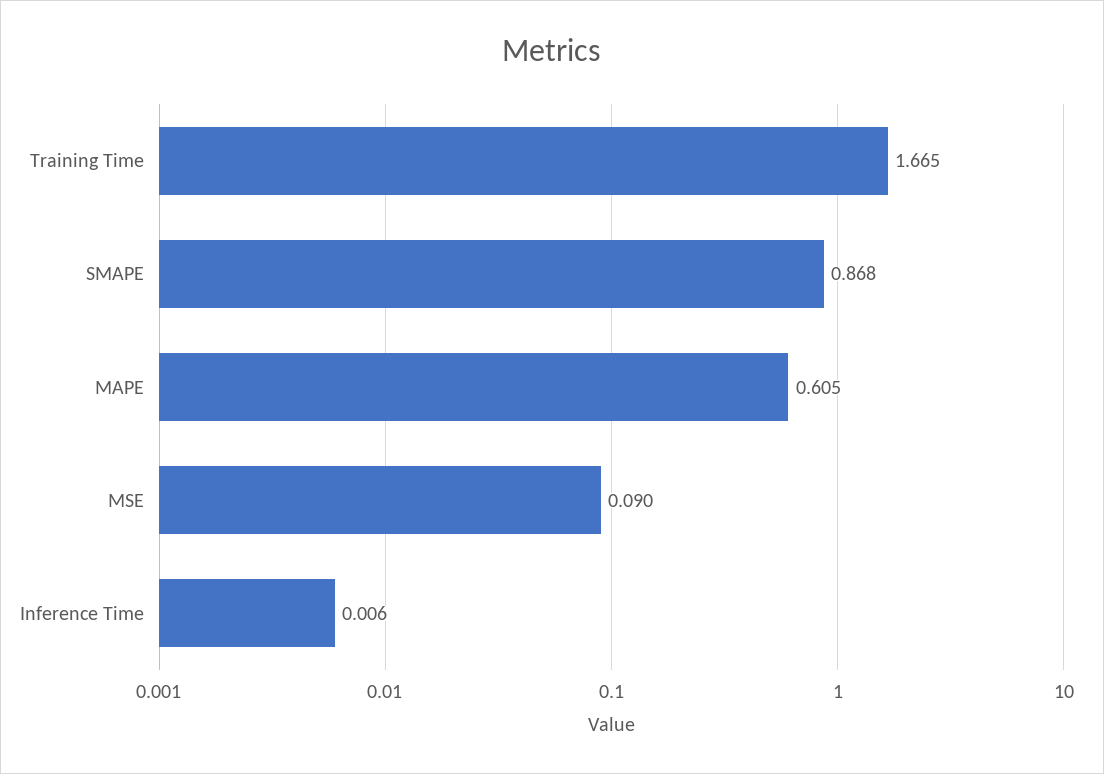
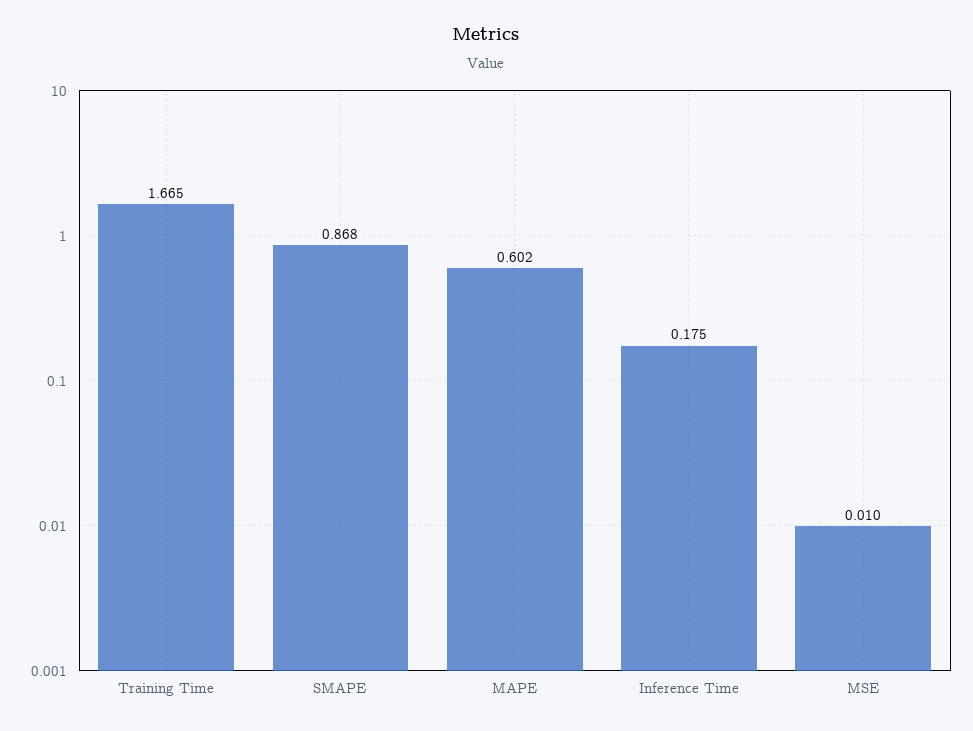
  {
    "Training Time": 1.665,
    "SMAPE": 0.868,
-   "MAPE": 0.605,
+   "MAPE": 0.602,
-   "MSE": 0.09,
+   "MSE": 0.01,
-   "Inference Time": 0.006
+   "Inference Time": 0.175
  }

